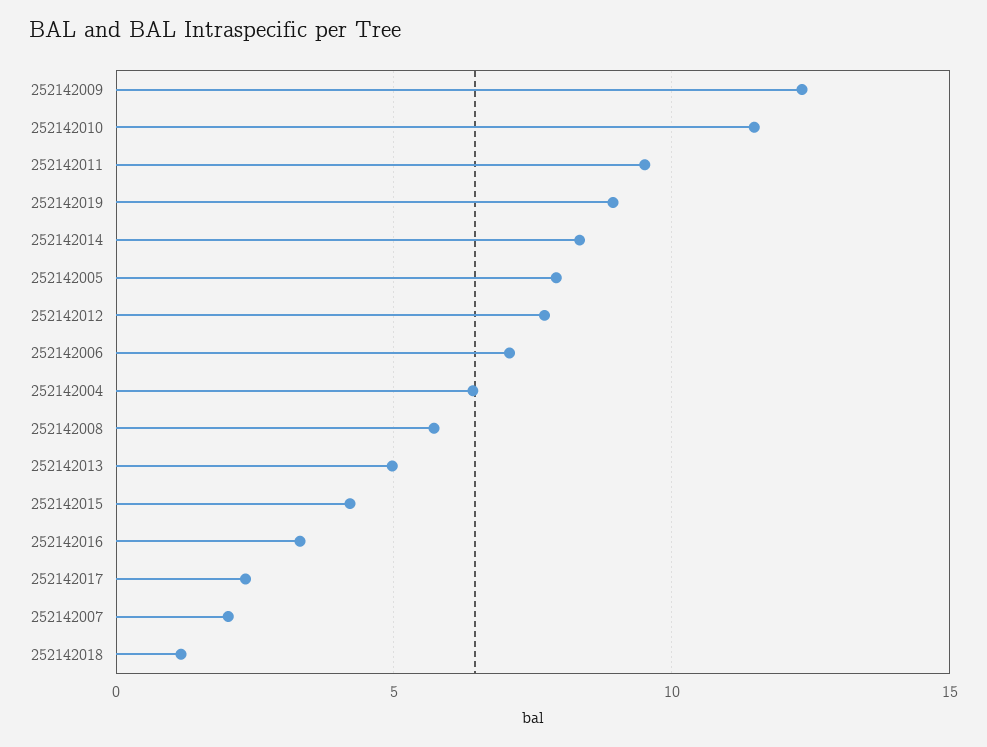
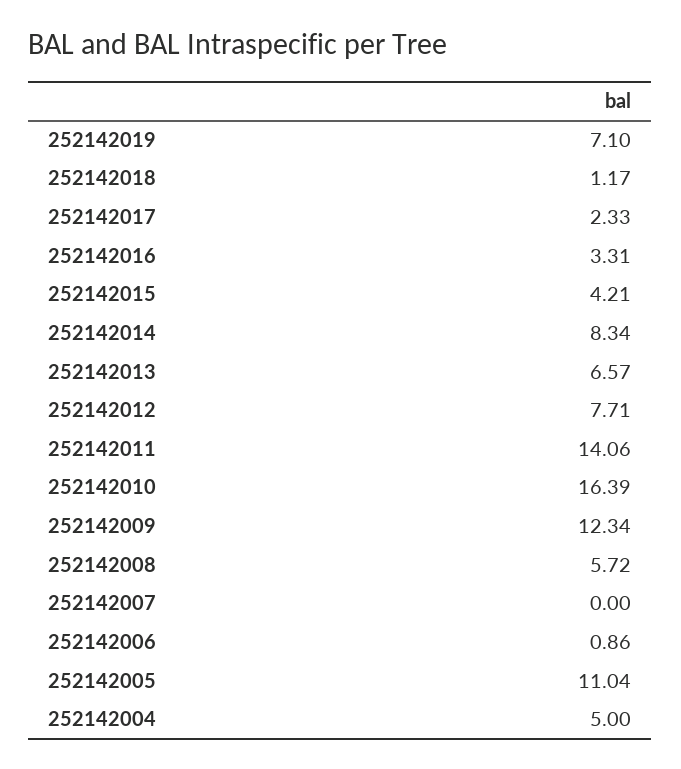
  {
    "252142009": 12.34,
-   "252142010": 11.5,
+   "252142010": 16.39,
-   "252142011": 9.5,
+   "252142011": 14.06,
-   "252142019": 9,
+   "252142019": 7.1,
    "252142014": 8.34,
-   "252142005": 8,
+   "252142005": 11.04,
    "252142012": 7.71,
-   "252142006": 7,
+   "252142006": 0.86,
-   "252142004": 6.5,
+   "252142004": 5,
    "252142008": 5.72,
-   "252142013": 5,
+   "252142013": 6.57,
    "252142015": 4.21,
    "252142016": 3.31,
    "252142017": 2.33,
-   "252142007": 2,
+   "252142007": 0,
    "252142018": 1.17
  }

